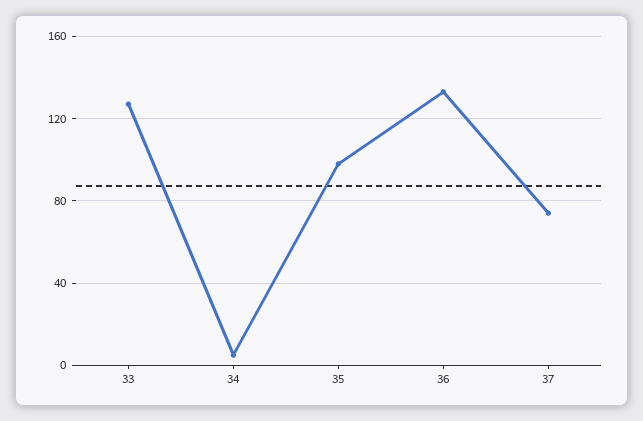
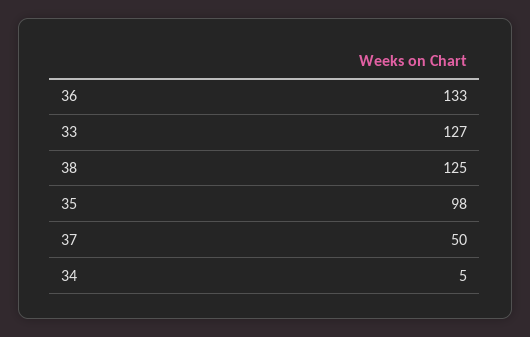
  {
    "33": 127,
    "34": 5,
    "35": 98,
    "36": 133,
-   "37": 75
+   "37": 50,
+   "38": 125
  }

